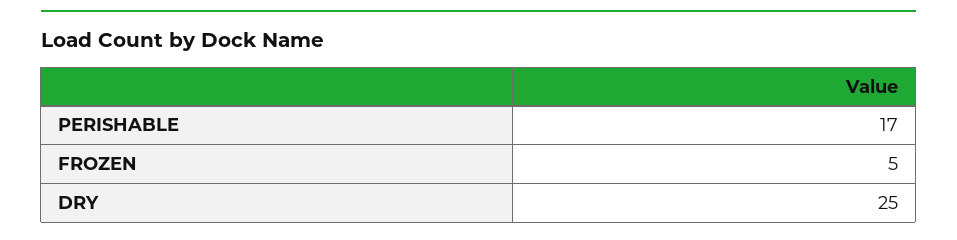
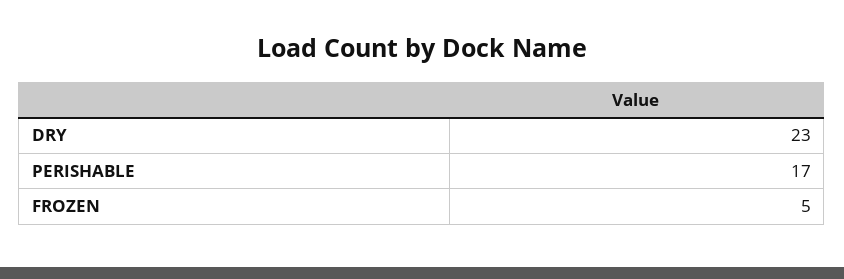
  {
    "PERISHABLE": 17,
    "FROZEN": 5,
-   "DRY": 25
+   "DRY": 23
  }

